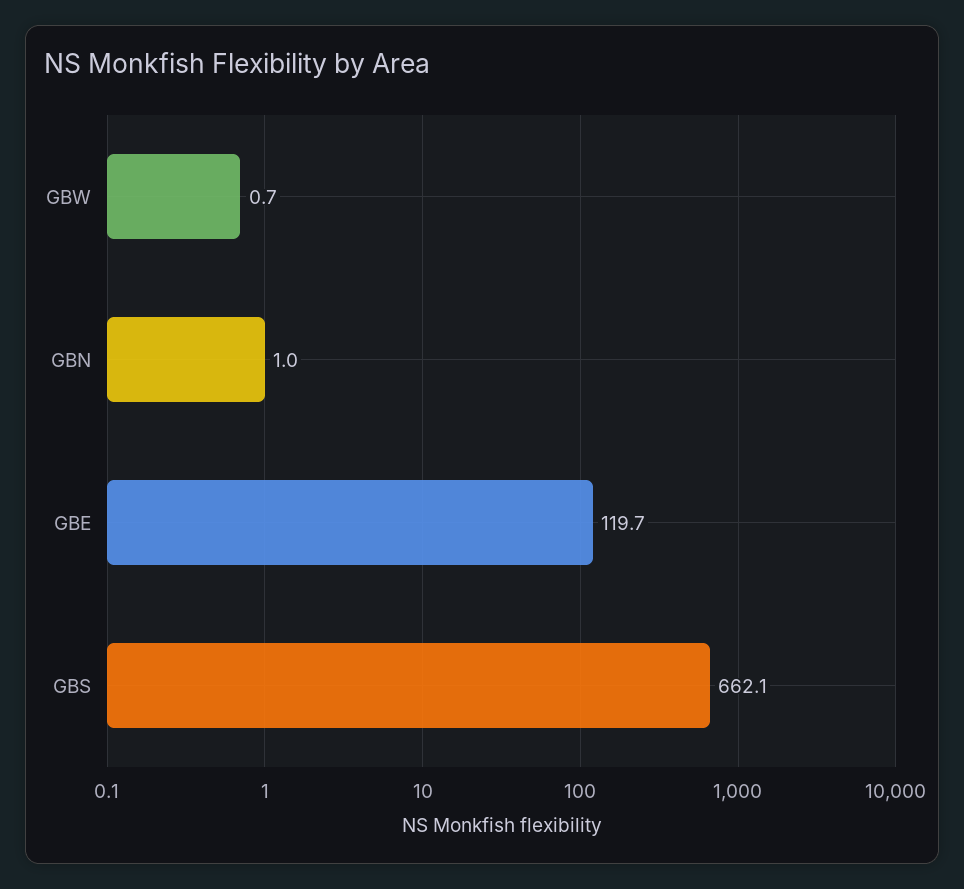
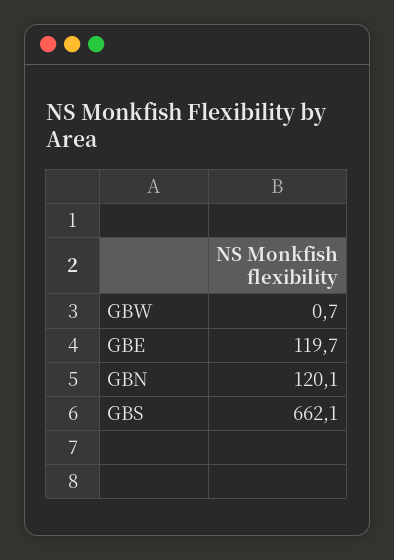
  {
    "GBW": 0.7,
-   "GBN": 1,
+   "GBN": 120.1,
    "GBE": 119.7,
    "GBS": 662.1
  }

